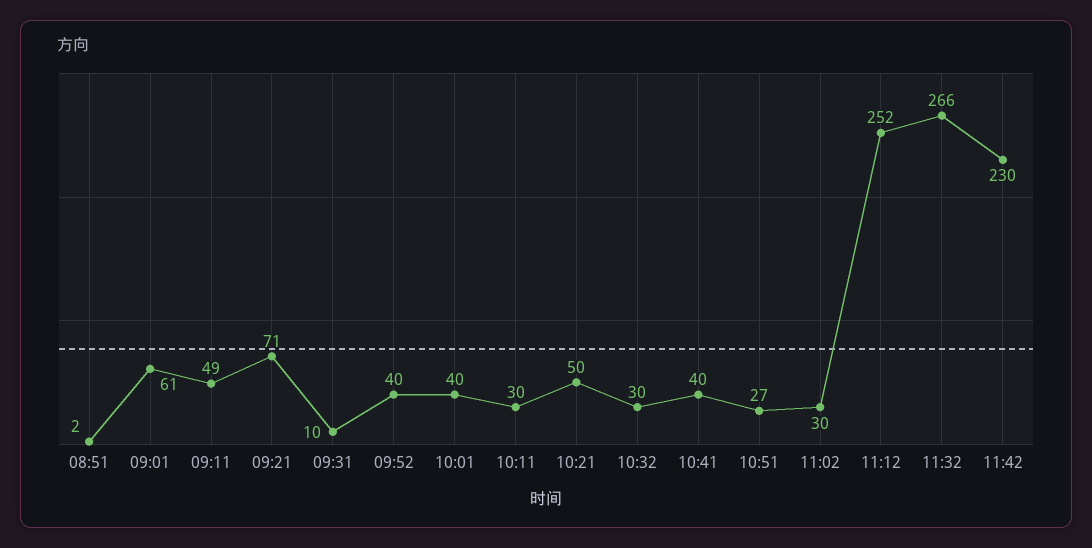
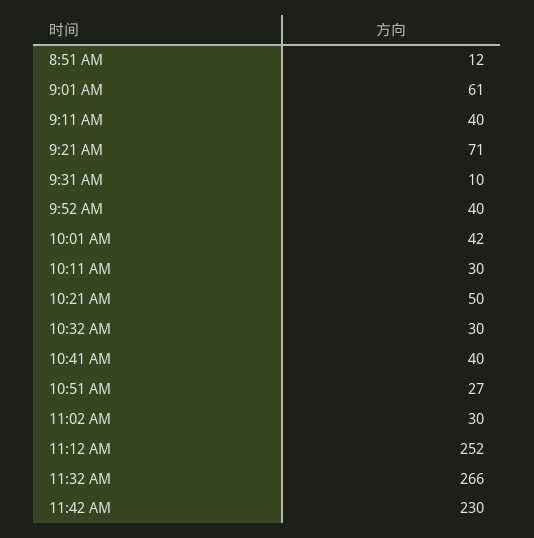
  {
-   "08:51": 2,
+   "08:51": 12,
    "09:01": 61,
-   "09:11": 49,
+   "09:11": 40,
    "09:21": 71,
    "09:31": 10,
    "09:52": 40,
-   "10:01": 40,
+   "10:01": 42,
    "10:11": 30,
    "10:21": 50,
    "10:32": 30,
    "10:41": 40,
    "10:51": 27,
    "11:02": 30,
    "11:12": 252,
    "11:32": 266,
    "11:42": 230
  }

